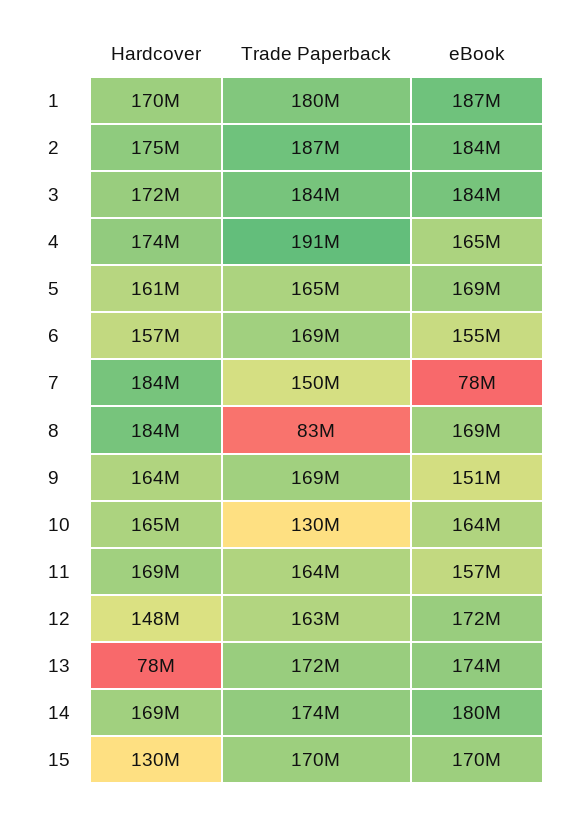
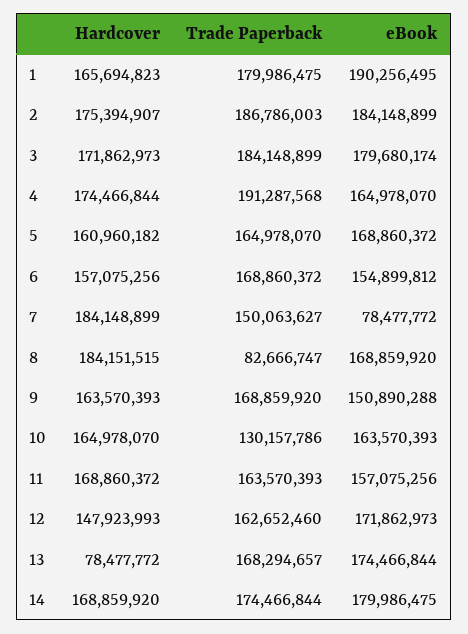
  {
    "Hardcover": {
-     "1": 170000000,
+     "1": 165694823,
      "2": 175394907,
      "3": 171862973,
      "4": 174466844,
      "5": 160960182,
      "6": 157075256,
      "7": 184148899,
      "8": 184151515,
      "9": 163570393,
      "10": 164978070,
      "11": 168860372,
      "12": 147923993,
      "13": 78477772,
-     "14": 168859920,
+     "14": 168859920
-     "15": 130000000
    },
    "Trade Paperback": {
      "1": 179986475,
      "2": 186786003,
      "3": 184148899,
      "4": 191287568,
      "5": 164978070,
      "6": 168860372,
      "7": 150063627,
      "8": 82666747,
      "9": 168859920,
      "10": 130157786,
      "11": 163570393,
      "12": 162652460,
-     "13": 172000000,
+     "13": 168294657,
-     "14": 174466844,
+     "14": 174466844
-     "15": 170000000
    },
    "eBook": {
-     "1": 187000000,
+     "1": 190256495,
      "2": 184148899,
-     "3": 184000000,
+     "3": 179680174,
      "4": 164978070,
      "5": 168860372,
      "6": 154899812,
      "7": 78477772,
      "8": 168859920,
      "9": 150890288,
      "10": 163570393,
      "11": 157075256,
      "12": 171862973,
      "13": 174466844,
-     "14": 179986475,
+     "14": 179986475
-     "15": 170000000
    }
  }

